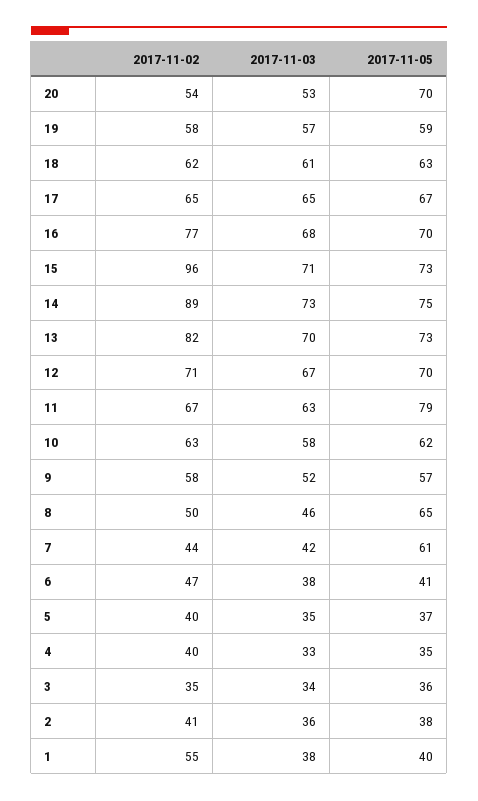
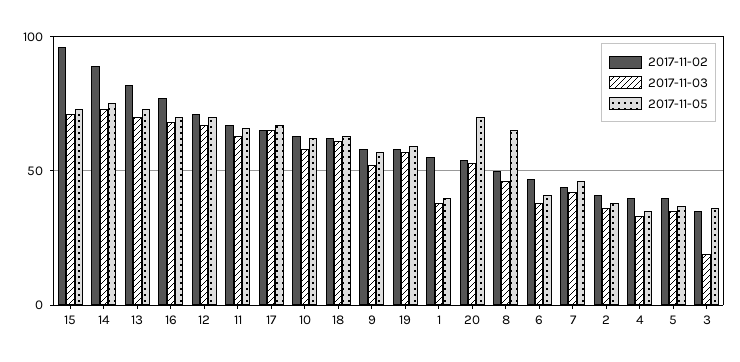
  {
    "2017-11-02": {
      "20": 54,
      "19": 58,
      "18": 62,
      "17": 65,
      "16": 77,
      "15": 96,
      "14": 89,
      "13": 82,
      "12": 71,
      "11": 67,
      "10": 63,
      "9": 58,
      "8": 50,
      "7": 44,
      "6": 47,
      "5": 40,
      "4": 40,
      "3": 35,
      "2": 41,
      "1": 55
    },
    "2017-11-03": {
      "20": 53,
      "19": 57,
      "18": 61,
      "17": 65,
      "16": 68,
      "15": 71,
      "14": 73,
      "13": 70,
      "12": 67,
      "11": 63,
      "10": 58,
      "9": 52,
      "8": 46,
      "7": 42,
      "6": 38,
      "5": 35,
      "4": 33,
-     "3": 34,
+     "3": 20,
      "2": 36,
      "1": 38
    },
    "2017-11-05": {
      "20": 70,
      "19": 59,
      "18": 63,
      "17": 67,
      "16": 70,
      "15": 73,
      "14": 75,
      "13": 73,
      "12": 70,
-     "11": 79,
+     "11": 65,
      "10": 62,
      "9": 57,
      "8": 65,
-     "7": 61,
+     "7": 45,
      "6": 41,
      "5": 37,
      "4": 35,
      "3": 36,
      "2": 38,
      "1": 40
    }
  }

